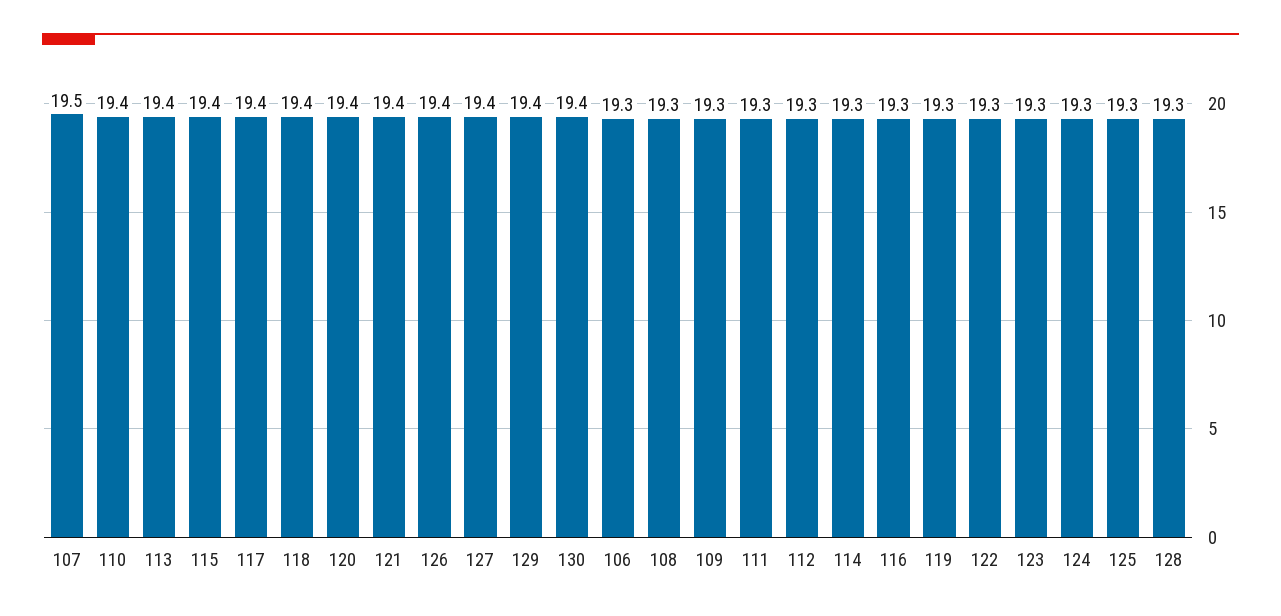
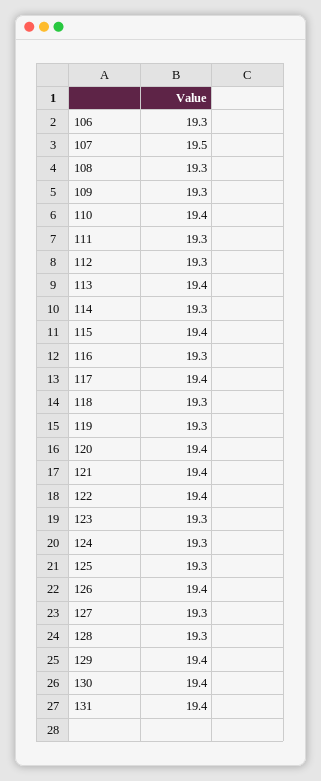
  {
    "107": 19.5,
    "110": 19.4,
    "113": 19.4,
    "115": 19.4,
    "117": 19.4,
-   "118": 19.4,
+   "118": 19.3,
    "120": 19.4,
    "121": 19.4,
    "126": 19.4,
-   "127": 19.4,
+   "127": 19.3,
    "129": 19.4,
    "130": 19.4,
    "106": 19.3,
    "108": 19.3,
    "109": 19.3,
    "111": 19.3,
    "112": 19.3,
    "114": 19.3,
    "116": 19.3,
    "119": 19.3,
-   "122": 19.3,
+   "122": 19.4,
    "123": 19.3,
    "124": 19.3,
    "125": 19.3,
-   "128": 19.3
+   "128": 19.3,
+   "131": 19.4
  }

